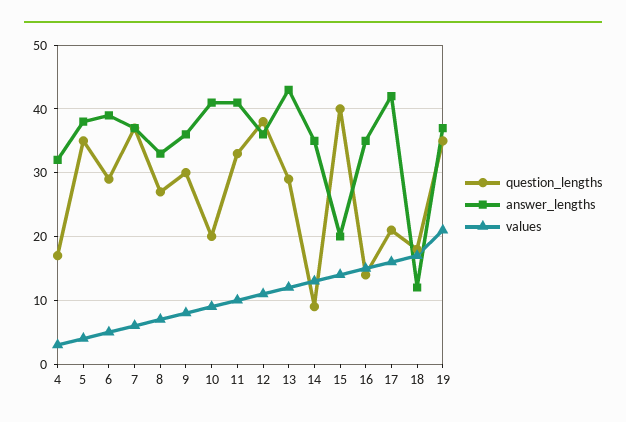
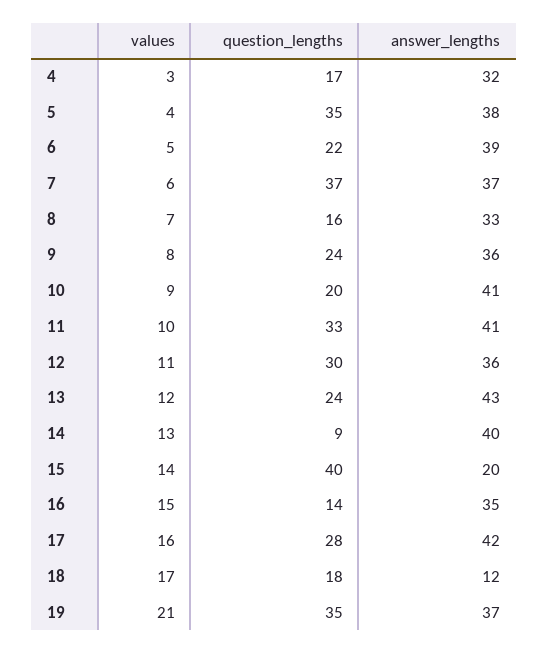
  {
    "question_lengths": {
      "4": 17,
      "5": 35,
-     "6": 29,
+     "6": 22,
      "7": 37,
-     "8": 27,
+     "8": 16,
-     "9": 30,
+     "9": 24,
      "10": 20,
      "11": 33,
-     "12": 38,
+     "12": 30,
-     "13": 29,
+     "13": 24,
      "14": 9,
      "15": 40,
      "16": 14,
-     "17": 21,
+     "17": 28,
      "18": 18,
      "19": 35
    },
    "answer_lengths": {
      "4": 32,
      "5": 38,
      "6": 39,
      "7": 37,
      "8": 33,
      "9": 36,
      "10": 41,
      "11": 41,
      "12": 36,
      "13": 43,
-     "14": 35,
+     "14": 40,
      "15": 20,
      "16": 35,
      "17": 42,
      "18": 12,
      "19": 37
    },
    "values": {
      "4": 3,
      "5": 4,
      "6": 5,
      "7": 6,
      "8": 7,
      "9": 8,
      "10": 9,
      "11": 10,
      "12": 11,
      "13": 12,
      "14": 13,
      "15": 14,
      "16": 15,
      "17": 16,
      "18": 17,
      "19": 21
    }
  }

